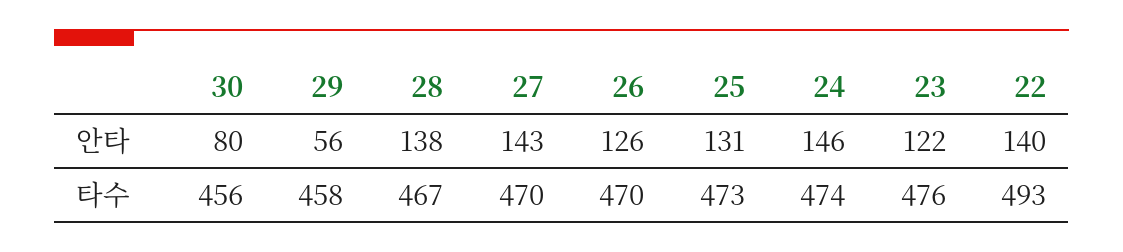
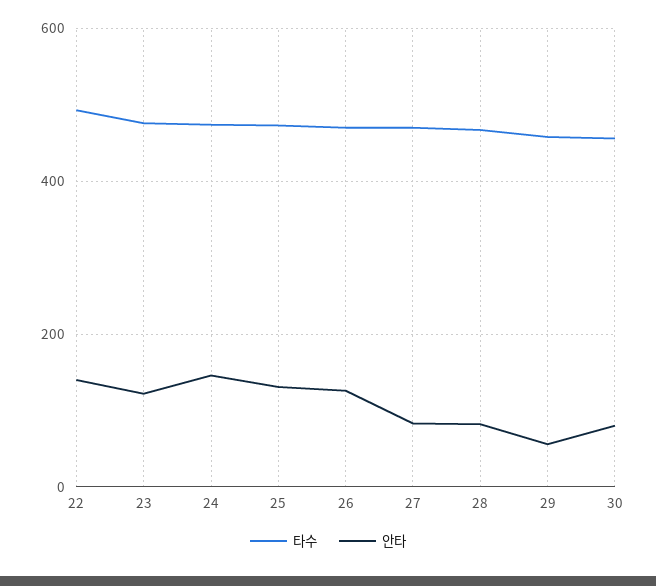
  {
    "안타": {
      "30": 80,
      "29": 56,
-     "28": 138,
+     "28": 80,
-     "27": 143,
+     "27": 80,
      "26": 126,
      "25": 131,
      "24": 146,
      "23": 122,
      "22": 140
    },
    "타수": {
      "30": 456,
      "29": 458,
      "28": 467,
      "27": 470,
      "26": 470,
      "25": 473,
      "24": 474,
      "23": 476,
      "22": 493
    }
  }

